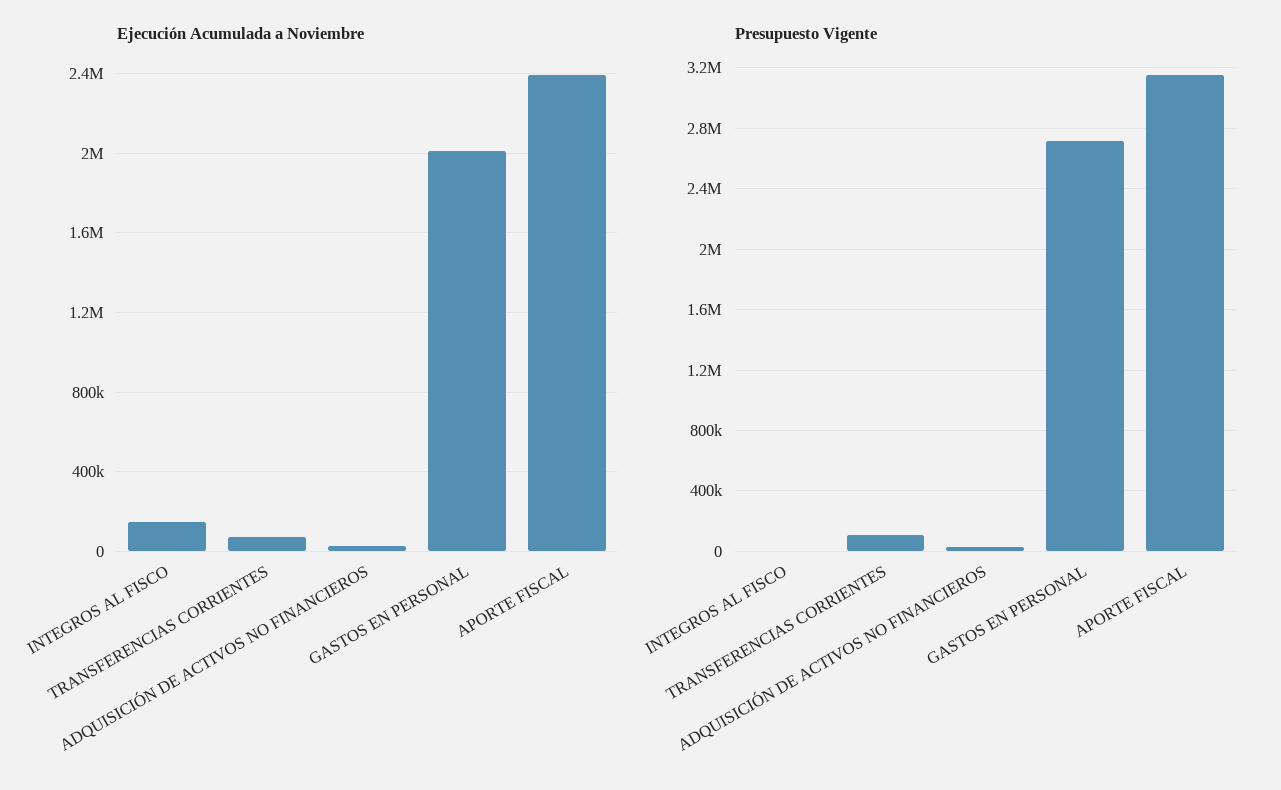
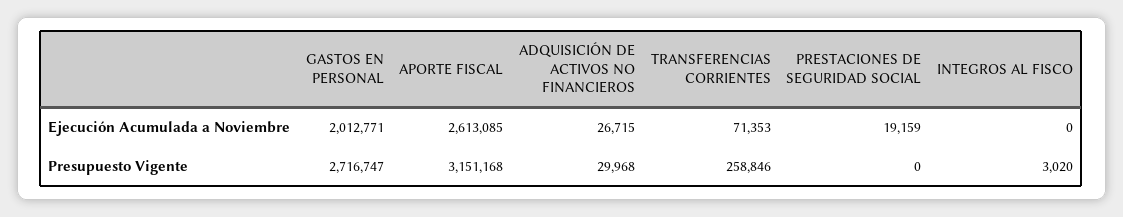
  {
    "Ejecución Acumulada a Noviembre": {
-     "INTEGROS AL FISCO": 150000,
+     "INTEGROS AL FISCO": 0,
      "TRANSFERENCIAS CORRIENTES": 71353,
      "ADQUISICIÓN DE ACTIVOS NO FINANCIEROS": 26715,
      "GASTOS EN PERSONAL": 2012771,
-     "APORTE FISCAL": 2400000
+     "APORTE FISCAL": 2613085,
+     "PRESTACIONES DE SEGURIDAD SOCIAL": 19159
    },
    "Presupuesto Vigente": {
      "INTEGROS AL FISCO": 3020,
-     "TRANSFERENCIAS CORRIENTES": 100000,
+     "TRANSFERENCIAS CORRIENTES": 258846,
      "ADQUISICIÓN DE ACTIVOS NO FINANCIEROS": 29968,
      "GASTOS EN PERSONAL": 2716747,
-     "APORTE FISCAL": 3151168
+     "APORTE FISCAL": 3151168,
+     "PRESTACIONES DE SEGURIDAD SOCIAL": 0
    }
  }

